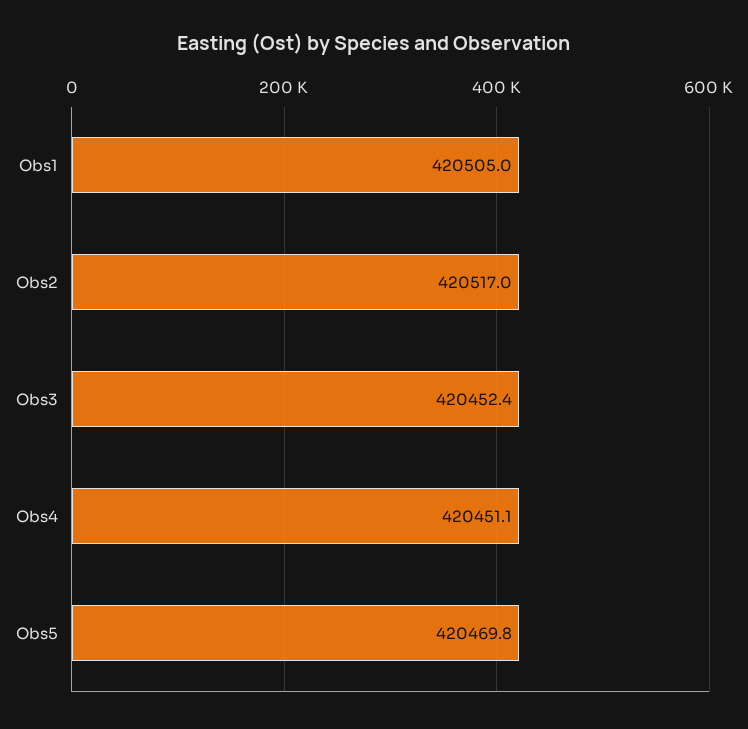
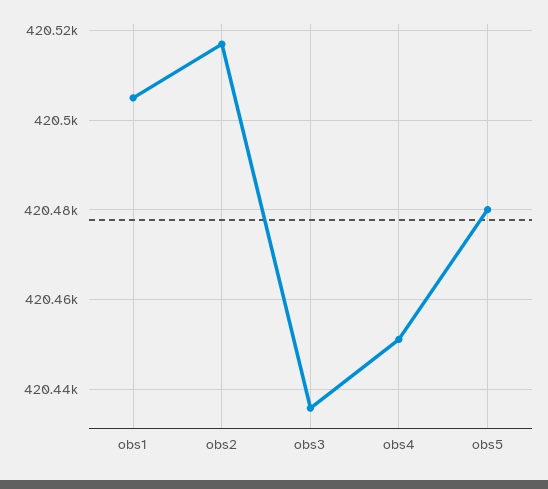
  {
    "Obs1": 420505,
    "Obs2": 420517,
-   "Obs3": 420452.4,
+   "Obs3": 420436,
    "Obs4": 420451.1,
-   "Obs5": 420469.8
+   "Obs5": 420480
  }

